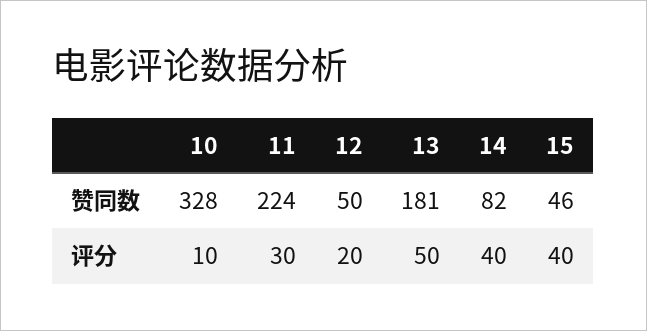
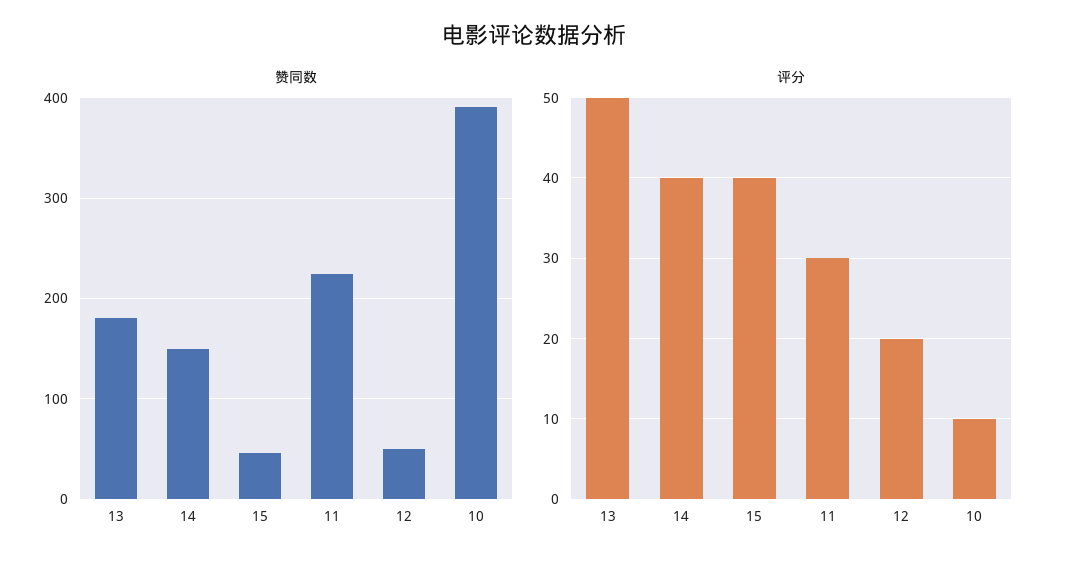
  {
    "赞同数": {
-     "10": 328,
+     "10": 390,
      "11": 224,
      "12": 50,
      "13": 181,
-     "14": 82,
+     "14": 150,
      "15": 46
    },
    "评分": {
      "10": 10,
      "11": 30,
      "12": 20,
      "13": 50,
      "14": 40,
      "15": 40
    }
  }

